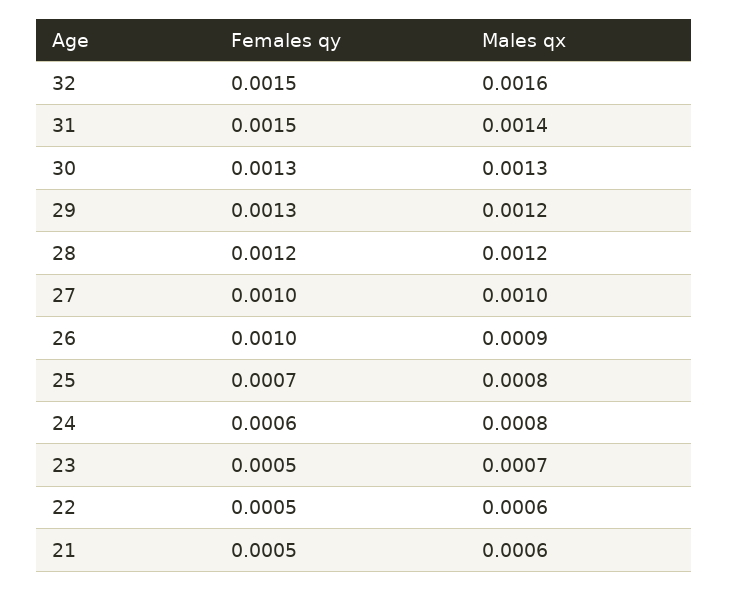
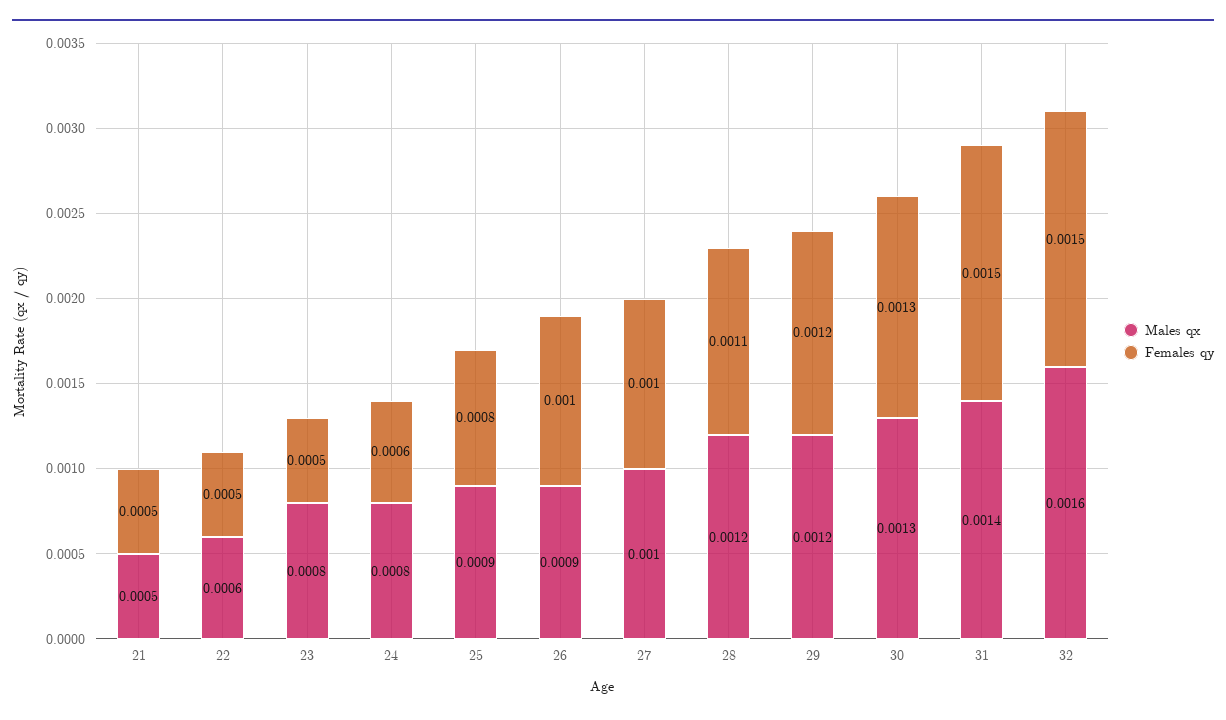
  {
    "Females qy": {
      "32": 0.0015,
      "31": 0.0015,
      "30": 0.0013,
-     "29": 0.0013,
+     "29": 0.0012,
-     "28": 0.0012,
+     "28": 0.0011,
      "27": 0.001,
      "26": 0.001,
-     "25": 0.0007,
+     "25": 0.0008,
      "24": 0.0006,
      "23": 0.0005,
      "22": 0.0005,
      "21": 0.0005
    },
    "Males qx": {
      "32": 0.0016,
      "31": 0.0014,
      "30": 0.0013,
      "29": 0.0012,
      "28": 0.0012,
      "27": 0.001,
      "26": 0.0009,
-     "25": 0.0008,
+     "25": 0.0009,
      "24": 0.0008,
-     "23": 0.0007,
+     "23": 0.0008,
      "22": 0.0006,
-     "21": 0.0006
+     "21": 0.0005
    }
  }

